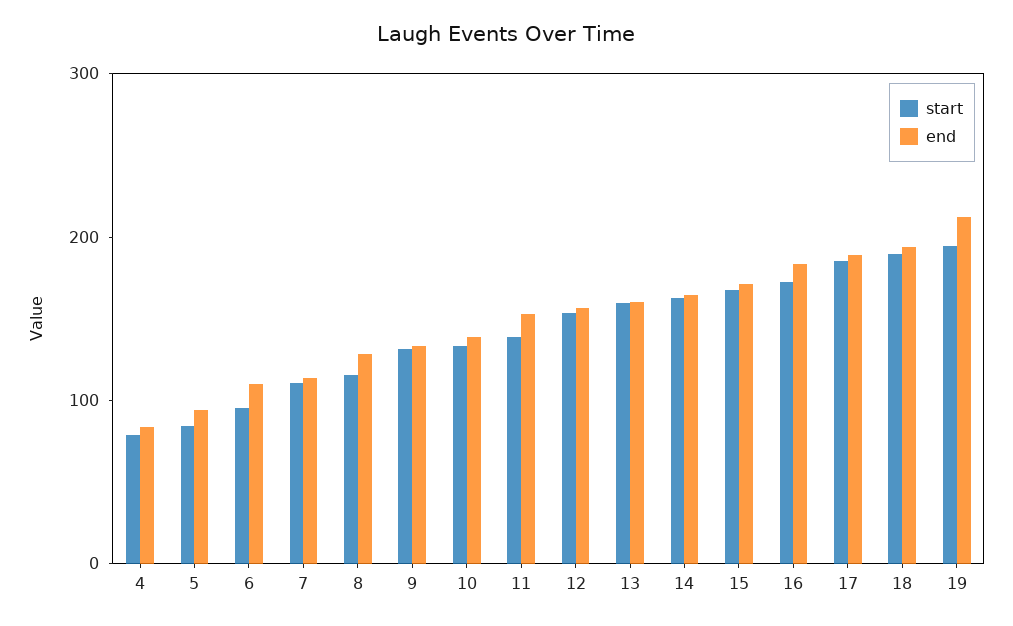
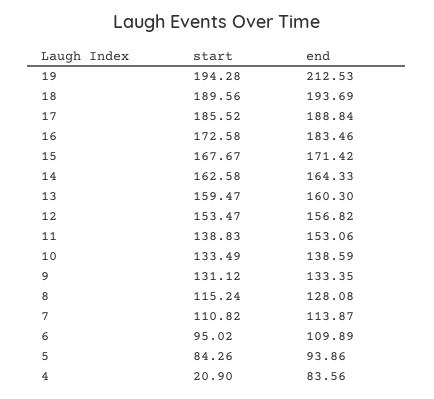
  {
    "start": {
-     "4": 80,
+     "4": 20.9,
      "5": 84.26,
      "6": 95.02,
      "7": 110.82,
      "8": 115.24,
      "9": 131.12,
      "10": 133.49,
      "11": 138.83,
      "12": 153.47,
      "13": 159.47,
      "14": 162.58,
      "15": 167.67,
      "16": 172.58,
      "17": 185.52,
      "18": 189.56,
      "19": 194.28
    },
    "end": {
      "4": 83.56,
      "5": 93.86,
      "6": 109.89,
      "7": 113.87,
      "8": 128.08,
      "9": 133.35,
      "10": 138.59,
      "11": 153.06,
      "12": 156.82,
      "13": 160.3,
      "14": 164.33,
      "15": 171.42,
      "16": 183.46,
      "17": 188.84,
      "18": 193.69,
      "19": 212.53
    }
  }

